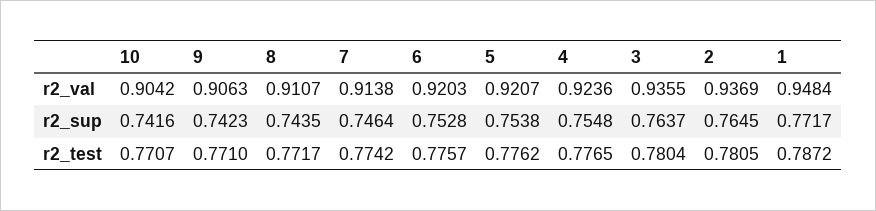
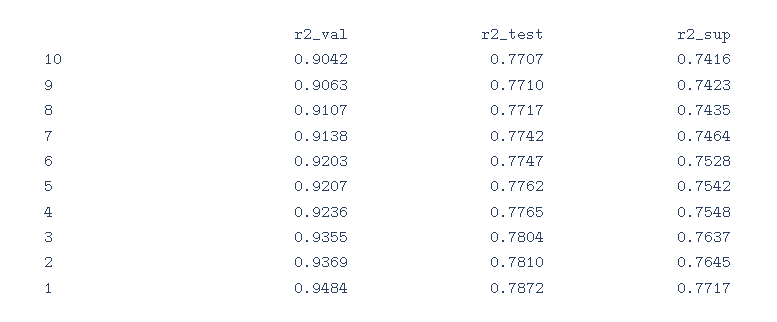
  {
    "10": {
      "r2_val": 0.9042,
      "r2_sup": 0.7416,
      "r2_test": 0.7707
    },
    "9": {
      "r2_val": 0.9063,
      "r2_sup": 0.7423,
      "r2_test": 0.771
    },
    "8": {
      "r2_val": 0.9107,
      "r2_sup": 0.7435,
      "r2_test": 0.7717
    },
    "7": {
      "r2_val": 0.9138,
      "r2_sup": 0.7464,
      "r2_test": 0.7742
    },
    "6": {
      "r2_val": 0.9203,
      "r2_sup": 0.7528,
-     "r2_test": 0.7757
+     "r2_test": 0.7747
    },
    "5": {
      "r2_val": 0.9207,
-     "r2_sup": 0.7538,
+     "r2_sup": 0.7542,
      "r2_test": 0.7762
    },
    "4": {
      "r2_val": 0.9236,
      "r2_sup": 0.7548,
      "r2_test": 0.7765
    },
    "3": {
      "r2_val": 0.9355,
      "r2_sup": 0.7637,
      "r2_test": 0.7804
    },
    "2": {
      "r2_val": 0.9369,
      "r2_sup": 0.7645,
-     "r2_test": 0.7805
+     "r2_test": 0.781
    },
    "1": {
      "r2_val": 0.9484,
      "r2_sup": 0.7717,
      "r2_test": 0.7872
    }
  }

